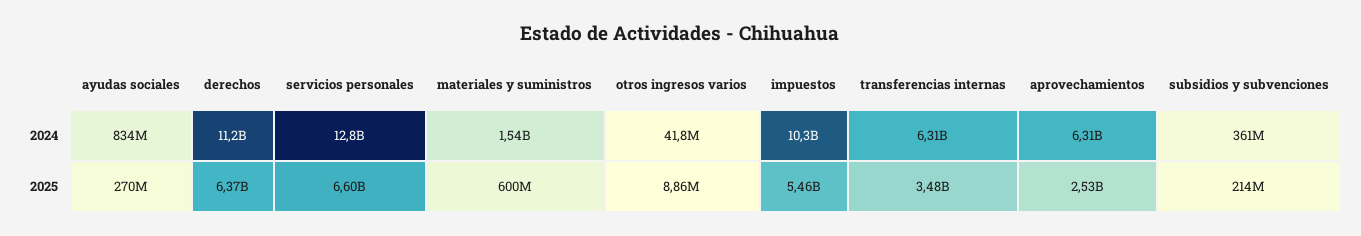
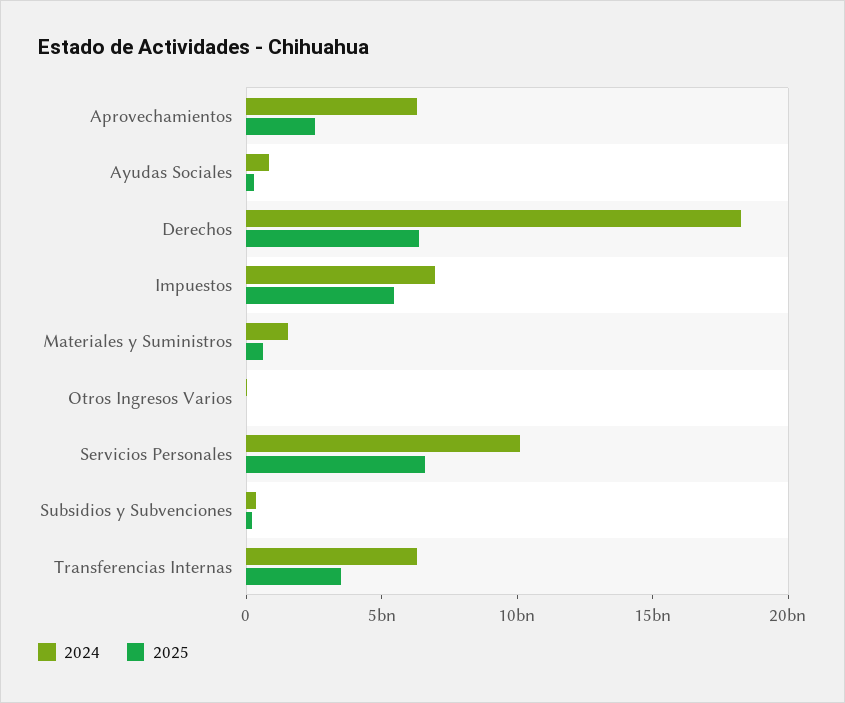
  {
    "2024": {
      "ayudas sociales": 834000000,
-     "derechos": 11200000000,
+     "derechos": 18000000000,
-     "servicios personales": 12800000000,
+     "servicios personales": 10000000000,
      "materiales y suministros": 1540000000,
      "otros ingresos varios": 41800000,
-     "impuestos": 10300000000,
+     "impuestos": 7000000000,
      "transferencias internas": 6310000000,
      "aprovechamientos": 6310000000,
      "subsidios y subvenciones": 361000000
    },
    "2025": {
      "ayudas sociales": 270000000,
      "derechos": 6370000000,
      "servicios personales": 6600000000,
      "materiales y suministros": 600000000,
      "otros ingresos varios": 8860000,
      "impuestos": 5460000000,
      "transferencias internas": 3480000000,
      "aprovechamientos": 2530000000,
      "subsidios y subvenciones": 214000000
    }
  }

